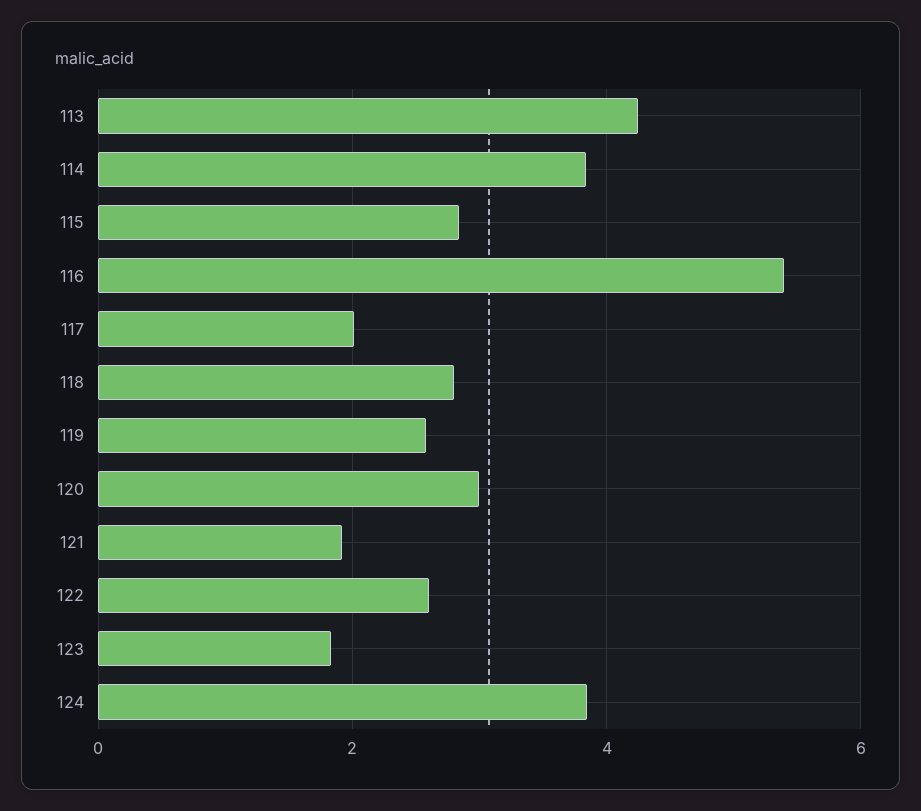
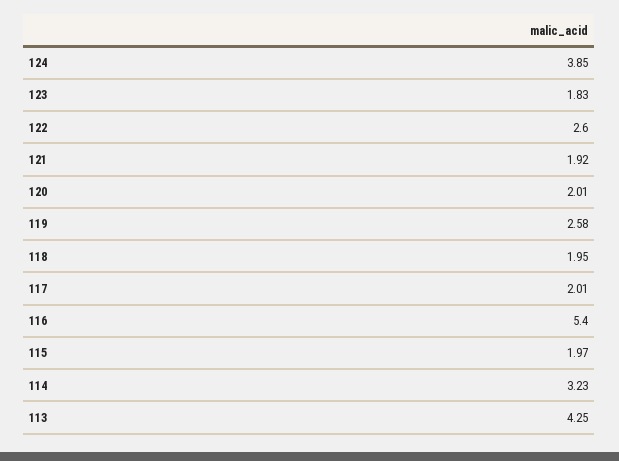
  {
    "113": 4.25,
-   "114": 3.8,
+   "114": 3.23,
-   "115": 2.8,
+   "115": 1.97,
    "116": 5.4,
    "117": 2.01,
-   "118": 2.8,
+   "118": 1.95,
    "119": 2.58,
-   "120": 3,
+   "120": 2.01,
    "121": 1.92,
    "122": 2.6,
    "123": 1.83,
    "124": 3.85
  }

